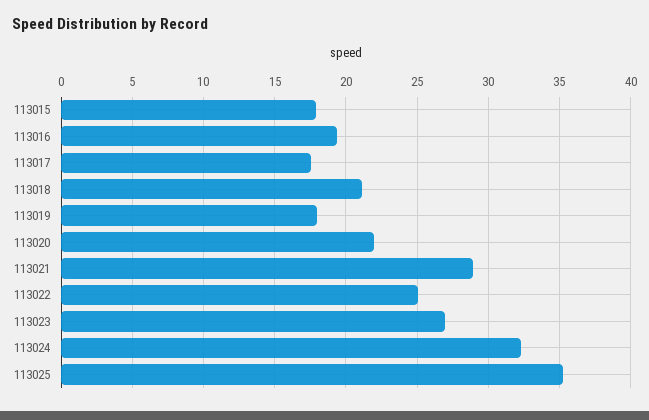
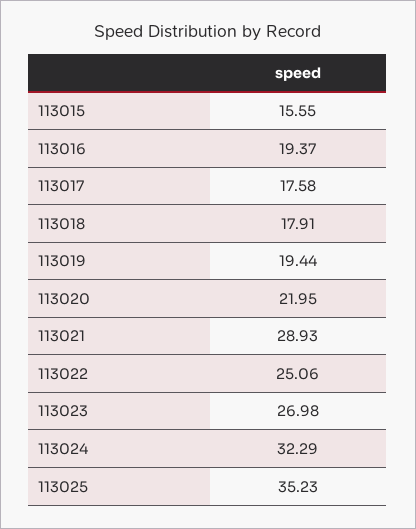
  {
-   "113015": 18,
+   "113015": 15.55,
    "113016": 19.37,
    "113017": 17.58,
-   "113018": 21,
+   "113018": 17.91,
-   "113019": 18,
+   "113019": 19.44,
    "113020": 21.95,
    "113021": 28.93,
    "113022": 25.06,
    "113023": 26.98,
    "113024": 32.29,
    "113025": 35.23
  }

